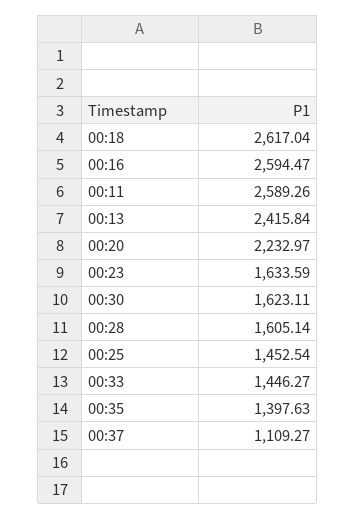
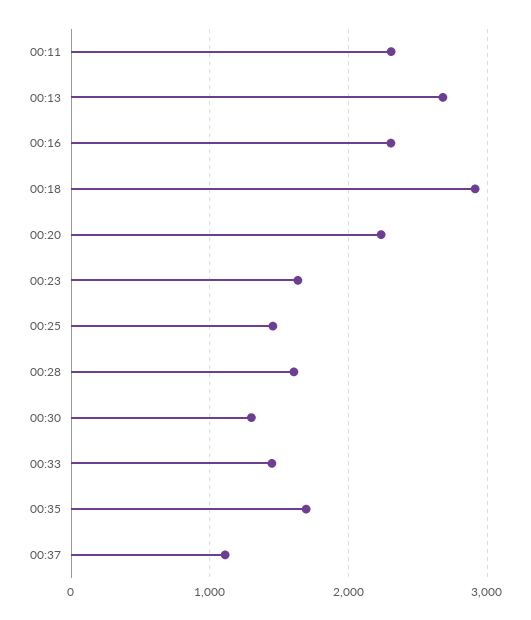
  {
-   "00:18": 2617.04,
+   "00:18": 2900,
-   "00:16": 2594.47,
+   "00:16": 2300,
-   "00:11": 2589.26,
+   "00:11": 2300,
-   "00:13": 2415.84,
+   "00:13": 2700,
    "00:20": 2232.97,
    "00:23": 1633.59,
-   "00:30": 1623.11,
+   "00:30": 1300,
    "00:28": 1605.14,
    "00:25": 1452.54,
    "00:33": 1446.27,
-   "00:35": 1397.63,
+   "00:35": 1700,
    "00:37": 1109.27
  }

